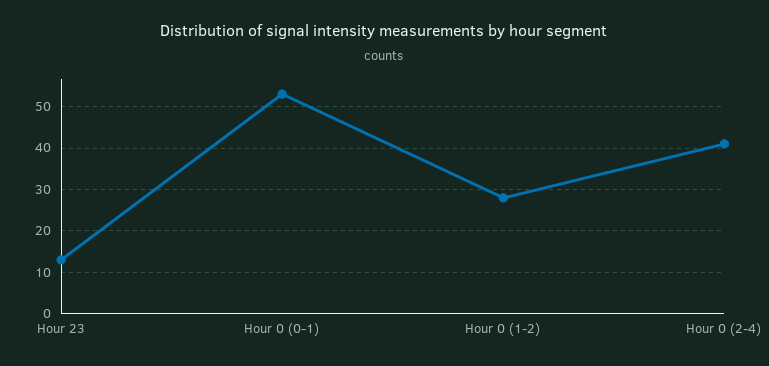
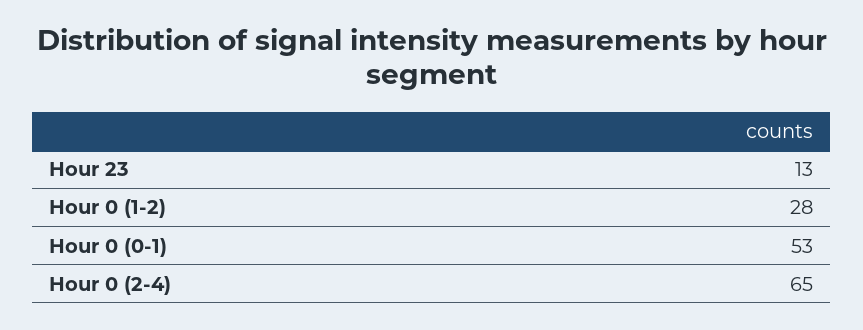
  {
    "Hour 23": 13,
    "Hour 0 (0-1)": 53,
    "Hour 0 (1-2)": 28,
-   "Hour 0 (2-4)": 40
+   "Hour 0 (2-4)": 65
  }

